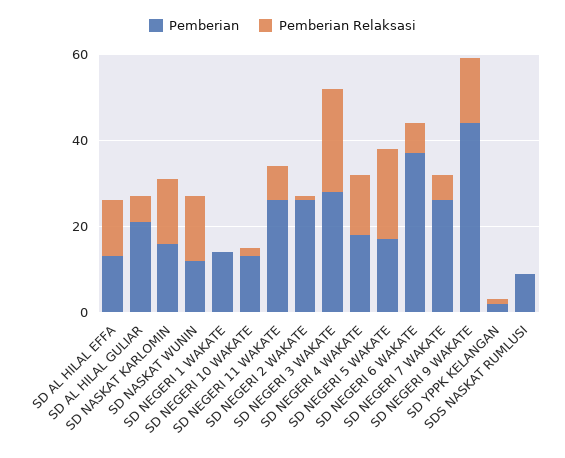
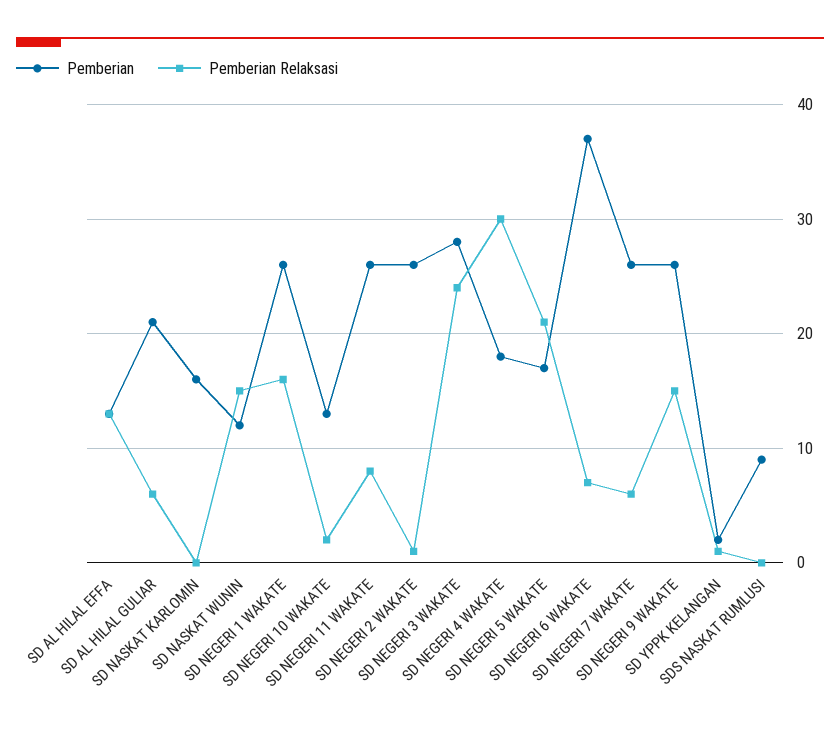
  {
    "Pemberian": {
      "SD AL HILAL EFFA": 13,
      "SD AL HILAL GULIAR": 21,
      "SD NASKAT KARLOMIN": 16,
      "SD NASKAT WUNIN": 12,
-     "SD NEGERI 1 WAKATE": 15,
+     "SD NEGERI 1 WAKATE": 26,
      "SD NEGERI 10 WAKATE": 13,
      "SD NEGERI 11 WAKATE": 26,
      "SD NEGERI 2 WAKATE": 26,
      "SD NEGERI 3 WAKATE": 28,
      "SD NEGERI 4 WAKATE": 18,
      "SD NEGERI 5 WAKATE": 17,
      "SD NEGERI 6 WAKATE": 37,
      "SD NEGERI 7 WAKATE": 26,
-     "SD NEGERI 9 WAKATE": 45,
+     "SD NEGERI 9 WAKATE": 26,
      "SD YPPK KELANGAN": 2,
      "SDS NASKAT RUMLUSI": 9
    },
    "Pemberian Relaksasi": {
      "SD AL HILAL EFFA": 13,
      "SD AL HILAL GULIAR": 6,
-     "SD NASKAT KARLOMIN": 15,
+     "SD NASKAT KARLOMIN": 0,
      "SD NASKAT WUNIN": 15,
-     "SD NEGERI 1 WAKATE": 0,
+     "SD NEGERI 1 WAKATE": 16,
      "SD NEGERI 10 WAKATE": 2,
      "SD NEGERI 11 WAKATE": 8,
      "SD NEGERI 2 WAKATE": 1,
      "SD NEGERI 3 WAKATE": 24,
-     "SD NEGERI 4 WAKATE": 15,
+     "SD NEGERI 4 WAKATE": 30,
      "SD NEGERI 5 WAKATE": 21,
      "SD NEGERI 6 WAKATE": 7,
      "SD NEGERI 7 WAKATE": 6,
      "SD NEGERI 9 WAKATE": 15,
      "SD YPPK KELANGAN": 1,
      "SDS NASKAT RUMLUSI": 0
    }
  }

